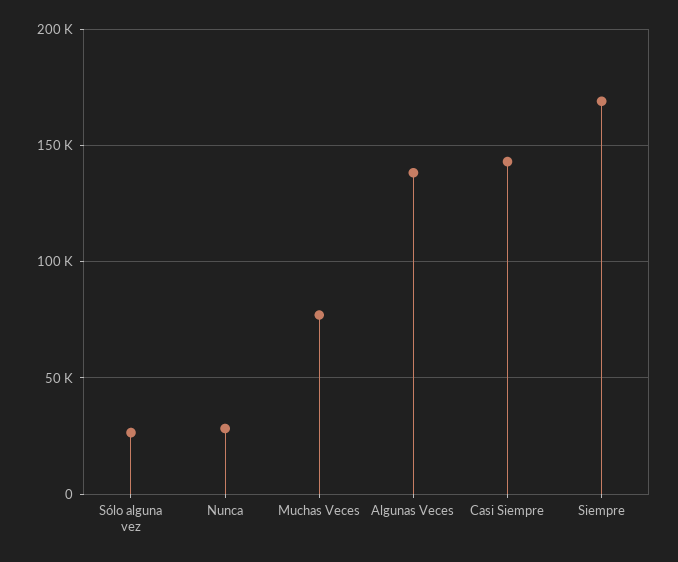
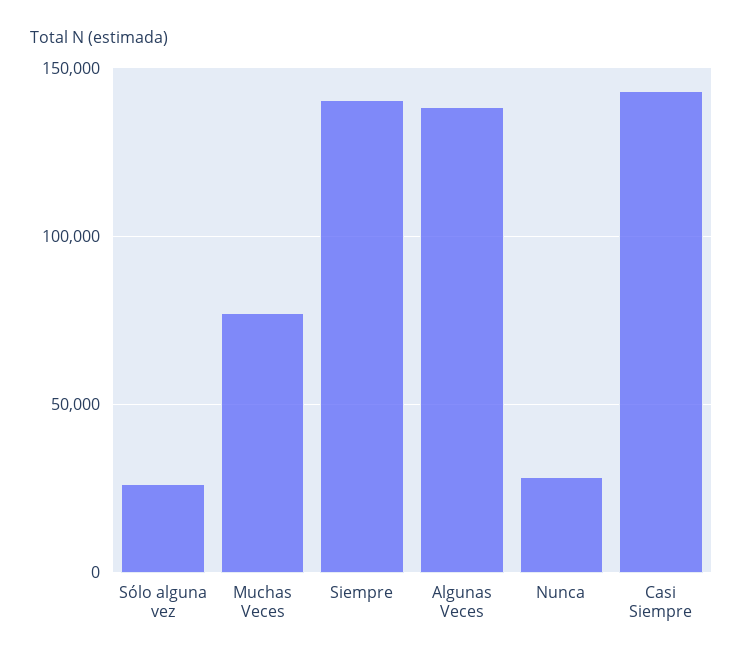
  {
    "Sólo alguna vez": 25000,
    "Nunca": 30000,
    "Muchas Veces": 75000,
    "Algunas Veces": 140000,
    "Casi Siempre": 145000,
-   "Siempre": 170000
+   "Siempre": 140000
  }

